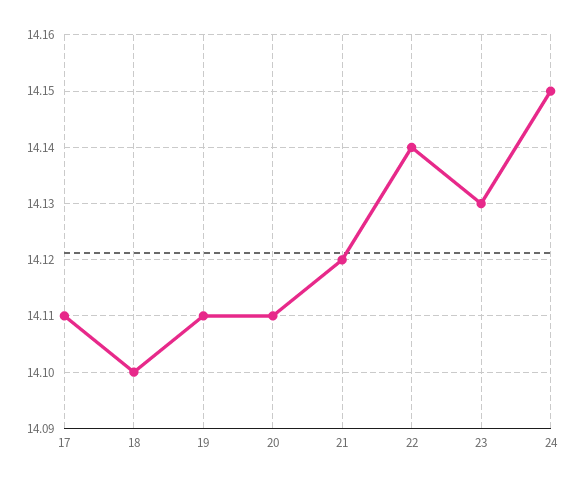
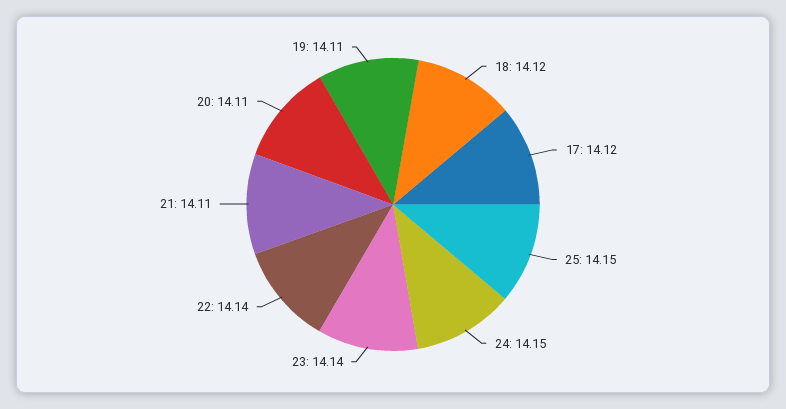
  {
-   "17": 14.11,
+   "17": 14.12,
-   "18": 14.1,
+   "18": 14.12,
    "19": 14.11,
    "20": 14.11,
-   "21": 14.12,
+   "21": 14.11,
    "22": 14.14,
-   "23": 14.13,
+   "23": 14.14,
-   "24": 14.15
+   "24": 14.15,
+   "25": 14.15
  }

